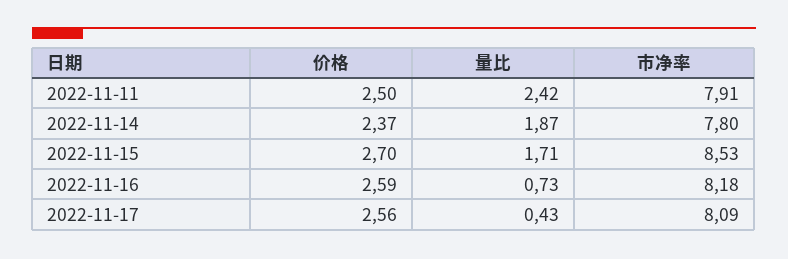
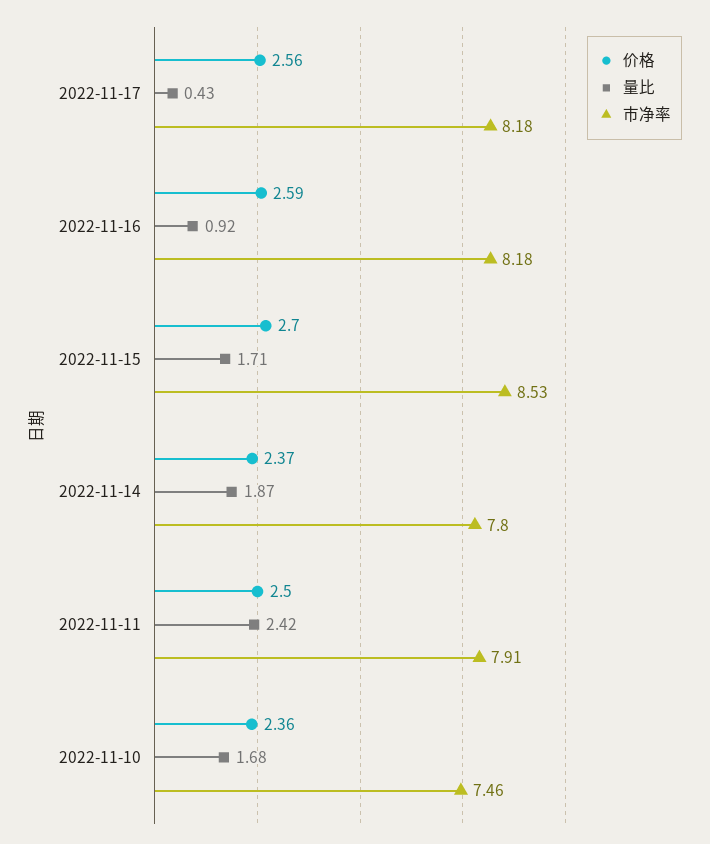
  {
    "价格": {
      "2022-11-11": 2.5,
      "2022-11-14": 2.37,
      "2022-11-15": 2.7,
      "2022-11-16": 2.59,
-     "2022-11-17": 2.56
+     "2022-11-17": 2.56,
+     "2022-11-10": 2.36
    },
    "量比": {
      "2022-11-11": 2.42,
      "2022-11-14": 1.87,
      "2022-11-15": 1.71,
-     "2022-11-16": 0.73,
+     "2022-11-16": 0.92,
-     "2022-11-17": 0.43
+     "2022-11-17": 0.43,
+     "2022-11-10": 1.68
    },
    "市净率": {
      "2022-11-11": 7.91,
      "2022-11-14": 7.8,
      "2022-11-15": 8.53,
      "2022-11-16": 8.18,
-     "2022-11-17": 8.09
+     "2022-11-17": 8.18,
+     "2022-11-10": 7.46
    }
  }

